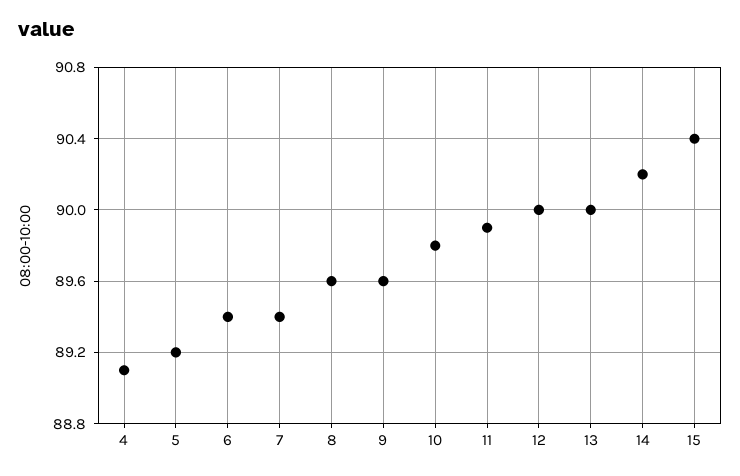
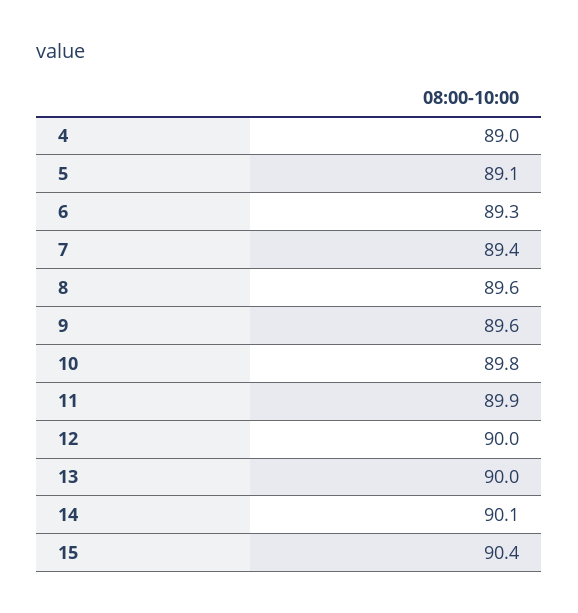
  {
-   "4": 89.1,
+   "4": 89,
-   "5": 89.2,
+   "5": 89.1,
-   "6": 89.4,
+   "6": 89.3,
    "7": 89.4,
    "8": 89.6,
    "9": 89.6,
    "10": 89.8,
    "11": 89.9,
    "12": 90,
    "13": 90,
-   "14": 90.2,
+   "14": 90.1,
    "15": 90.4
  }

